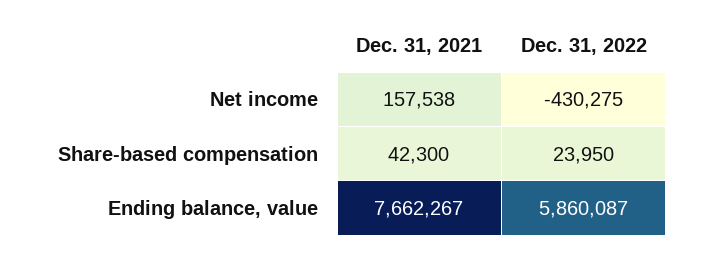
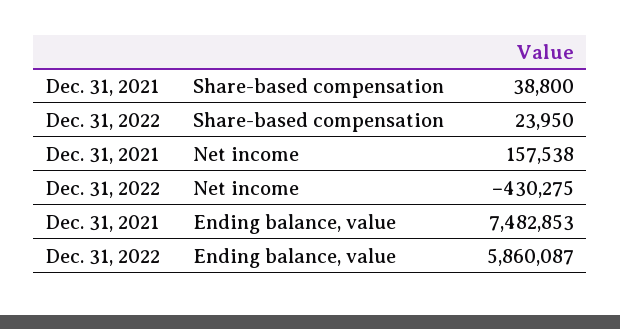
  {
    "Dec. 31, 2021": {
      "Net income": 157538,
-     "Share-based compensation": 42300,
+     "Share-based compensation": 38800,
-     "Ending balance, value": 7662267
+     "Ending balance, value": 7482853
    },
    "Dec. 31, 2022": {
      "Net income": -430275,
      "Share-based compensation": 23950,
      "Ending balance, value": 5860087
    }
  }

